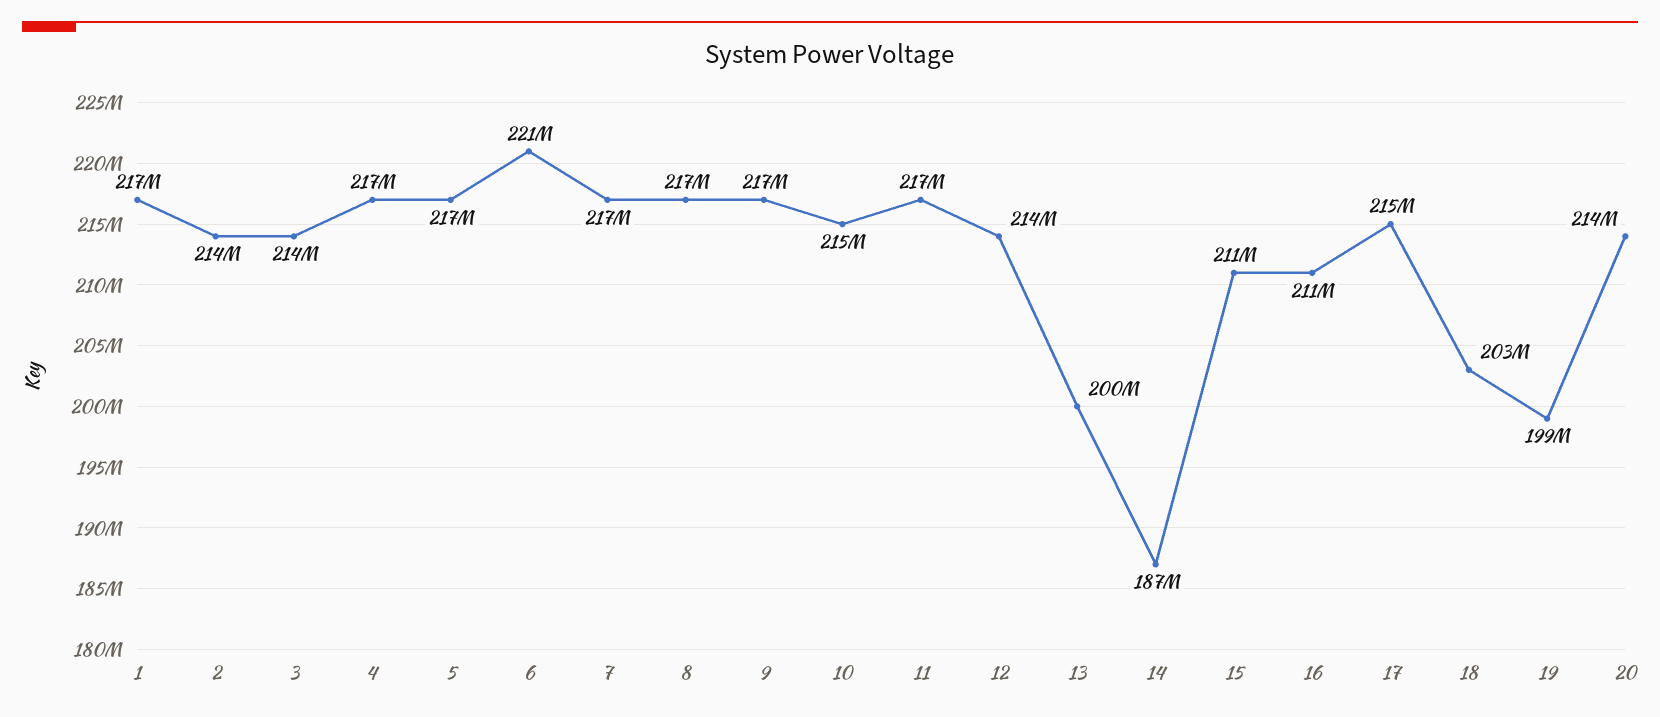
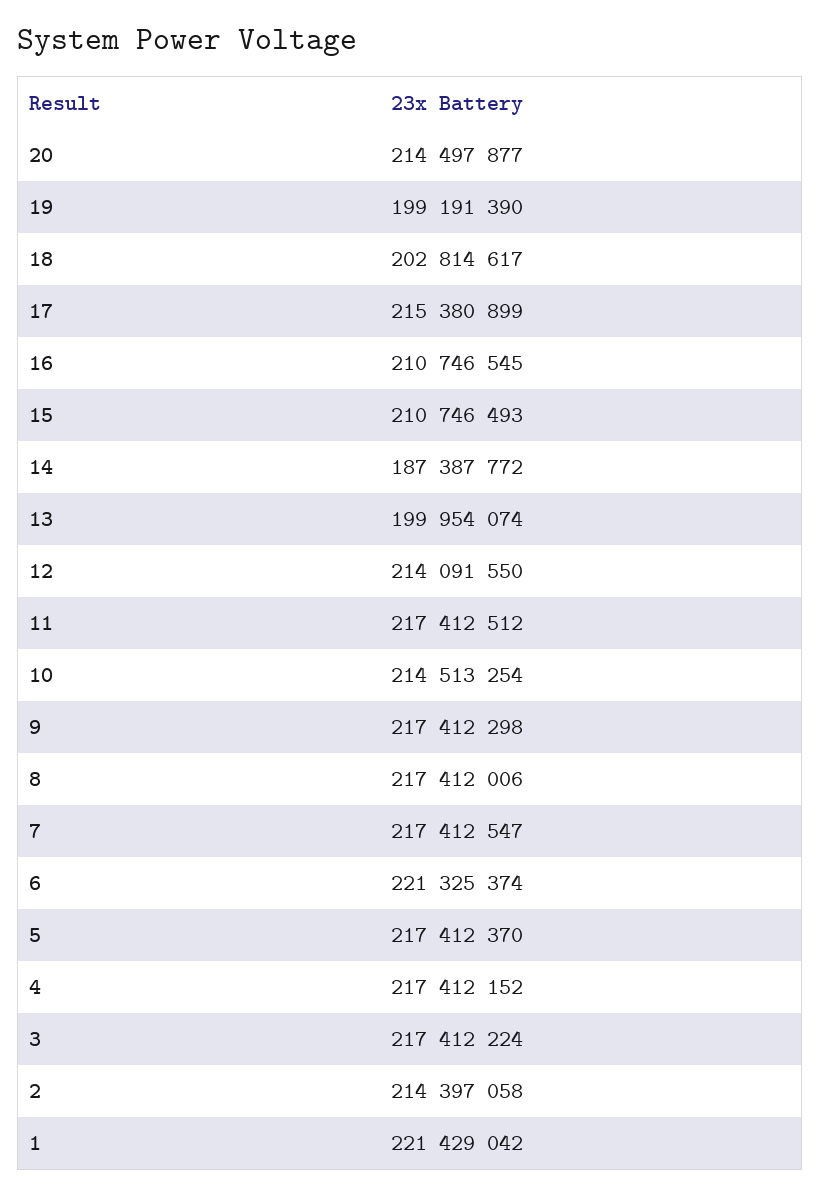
  {
-   "1": 217000000,
+   "1": 221429042,
    "2": 214397058,
-   "3": 214000000,
+   "3": 217412224,
    "4": 217412152,
    "5": 217412370,
    "6": 221325374,
    "7": 217412547,
    "8": 217412006,
    "9": 217412298,
    "10": 214513254,
    "11": 217412512,
    "12": 214091550,
    "13": 199954074,
    "14": 187387772,
    "15": 210746493,
    "16": 210746545,
    "17": 215380899,
    "18": 202814617,
    "19": 199191390,
    "20": 214497877
  }

